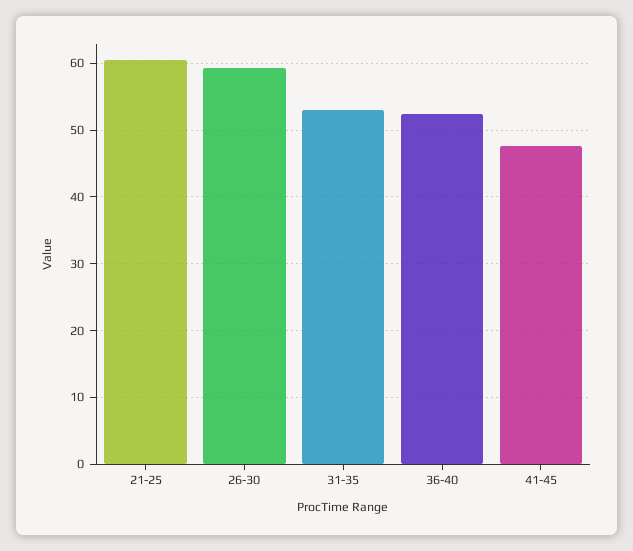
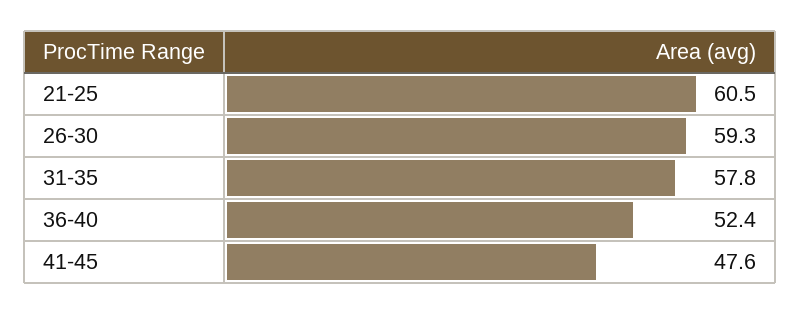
  {
    "21-25": 60.5,
    "26-30": 59.3,
-   "31-35": 53,
+   "31-35": 57.8,
    "36-40": 52.4,
    "41-45": 47.6
  }

